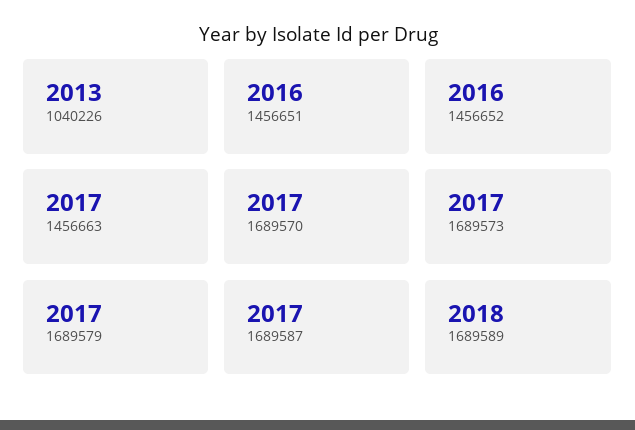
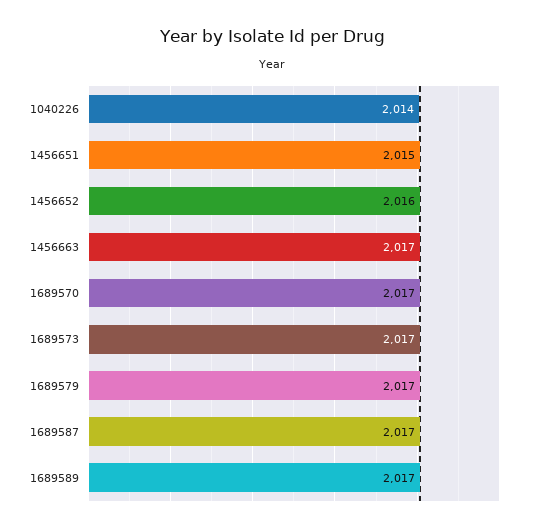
  {
-   "1040226": 2013,
+   "1040226": 2014,
-   "1456651": 2016,
+   "1456651": 2015,
    "1456652": 2016,
    "1456663": 2017,
    "1689570": 2017,
    "1689573": 2017,
    "1689579": 2017,
    "1689587": 2017,
-   "1689589": 2018
+   "1689589": 2017
  }

